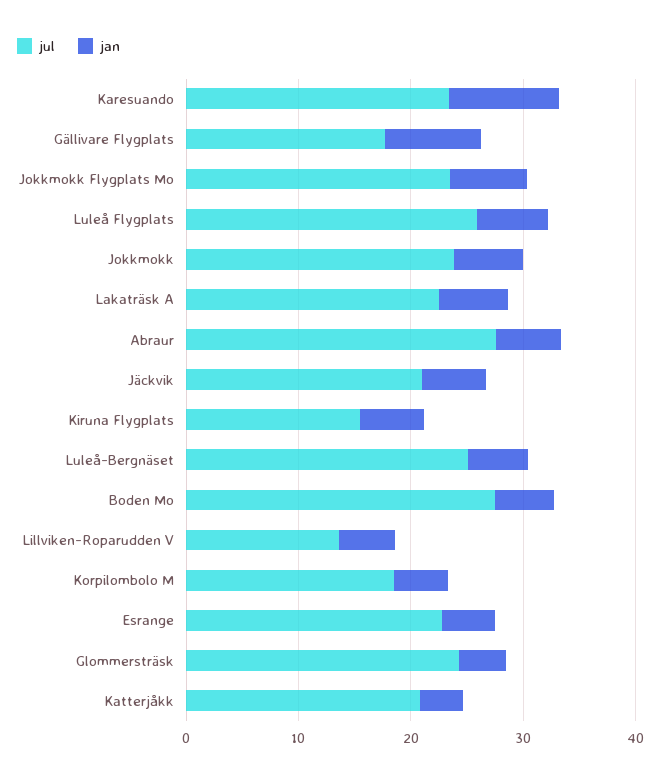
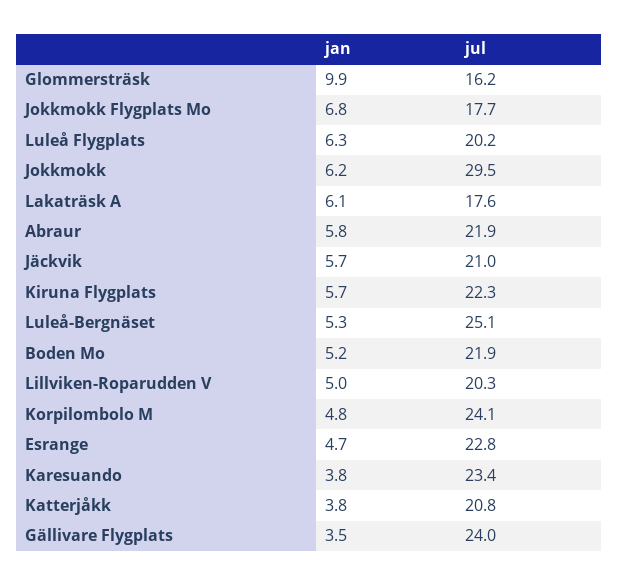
  {
    "jul": {
      "Karesuando": 23.4,
-     "Gällivare Flygplats": 18,
+     "Gällivare Flygplats": 24,
-     "Jokkmokk Flygplats Mo": 24,
+     "Jokkmokk Flygplats Mo": 17.7,
-     "Luleå Flygplats": 26,
+     "Luleå Flygplats": 20.2,
-     "Jokkmokk": 24,
+     "Jokkmokk": 29.5,
-     "Lakaträsk A": 22,
+     "Lakaträsk A": 17.6,
-     "Abraur": 28,
+     "Abraur": 21.9,
      "Jäckvik": 21,
-     "Kiruna Flygplats": 16,
+     "Kiruna Flygplats": 22.3,
      "Luleå-Bergnäset": 25.1,
-     "Boden Mo": 28,
+     "Boden Mo": 21.9,
-     "Lillviken-Roparudden V": 14,
+     "Lillviken-Roparudden V": 20.3,
-     "Korpilombolo M": 18,
+     "Korpilombolo M": 24.1,
      "Esrange": 22.8,
-     "Glommersträsk": 24,
+     "Glommersträsk": 16.2,
      "Katterjåkk": 20.8
    },
    "jan": {
-     "Karesuando": 10,
+     "Karesuando": 3.8,
-     "Gällivare Flygplats": 8,
+     "Gällivare Flygplats": 3.5,
      "Jokkmokk Flygplats Mo": 6.8,
      "Luleå Flygplats": 6.3,
      "Jokkmokk": 6.2,
      "Lakaträsk A": 6.1,
      "Abraur": 5.8,
      "Jäckvik": 5.7,
      "Kiruna Flygplats": 5.7,
      "Luleå-Bergnäset": 5.3,
      "Boden Mo": 5.2,
      "Lillviken-Roparudden V": 5,
      "Korpilombolo M": 4.8,
      "Esrange": 4.7,
-     "Glommersträsk": 4,
+     "Glommersträsk": 9.9,
      "Katterjåkk": 3.8
    }
  }

